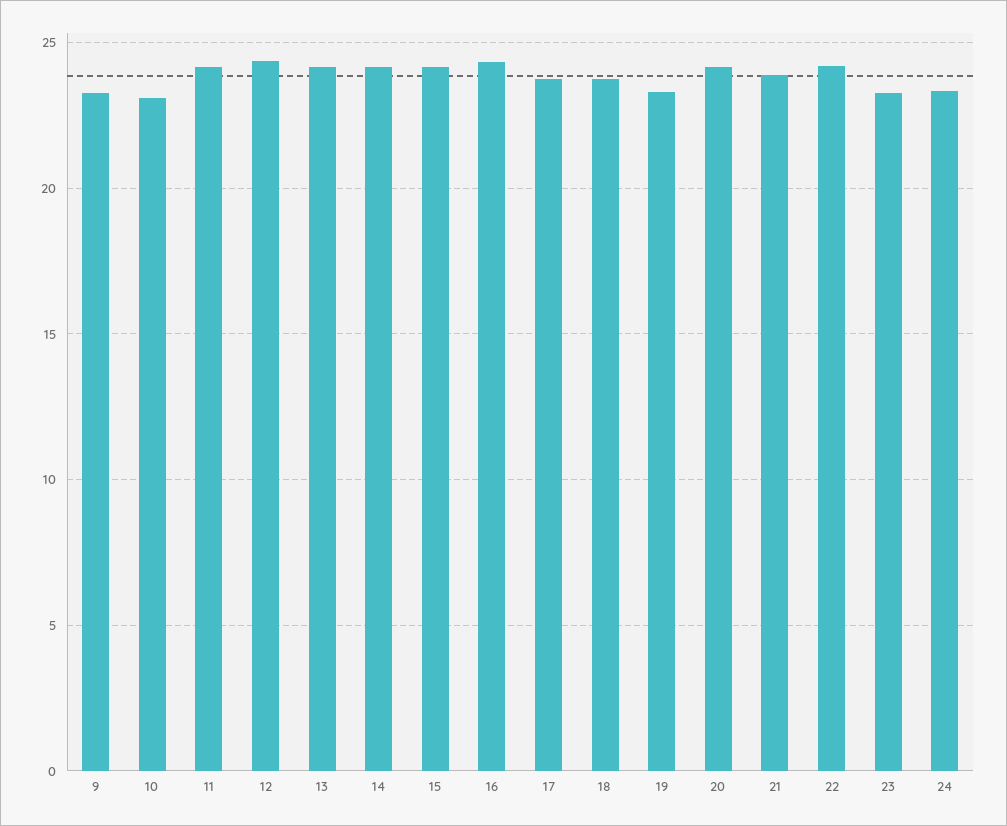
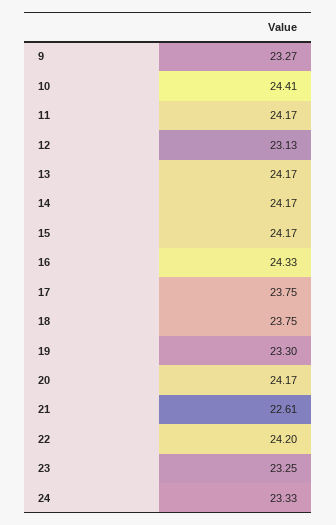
  {
    "9": 23.27,
-   "10": 23,
+   "10": 24.41,
    "11": 24.17,
-   "12": 24.5,
+   "12": 23.13,
    "13": 24.17,
    "14": 24.17,
    "15": 24.17,
    "16": 24.33,
    "17": 23.75,
    "18": 23.75,
    "19": 23.3,
    "20": 24.17,
-   "21": 24,
+   "21": 22.61,
    "22": 24.2,
    "23": 23.25,
    "24": 23.33
  }

